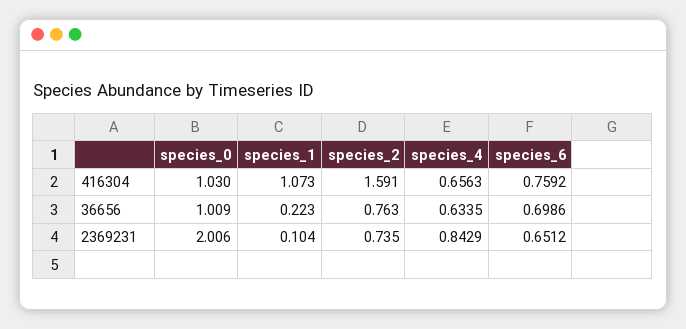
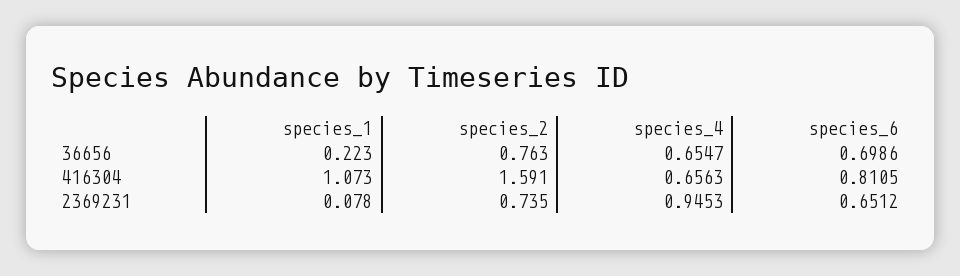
  {
-   "species_0": {
-     "416304": 1.03,
-     "36656": 1.009,
-     "2369231": 2.006
-   },
    "species_1": {
      "416304": 1.073,
      "36656": 0.223,
-     "2369231": 0.104
+     "2369231": 0.078
    },
    "species_2": {
      "416304": 1.591,
      "36656": 0.763,
      "2369231": 0.735
    },
    "species_4": {
      "416304": 0.6563,
-     "36656": 0.6335,
+     "36656": 0.6547,
-     "2369231": 0.8429
+     "2369231": 0.9453
    },
    "species_6": {
-     "416304": 0.7592,
+     "416304": 0.8105,
      "36656": 0.6986,
      "2369231": 0.6512
    }
  }

